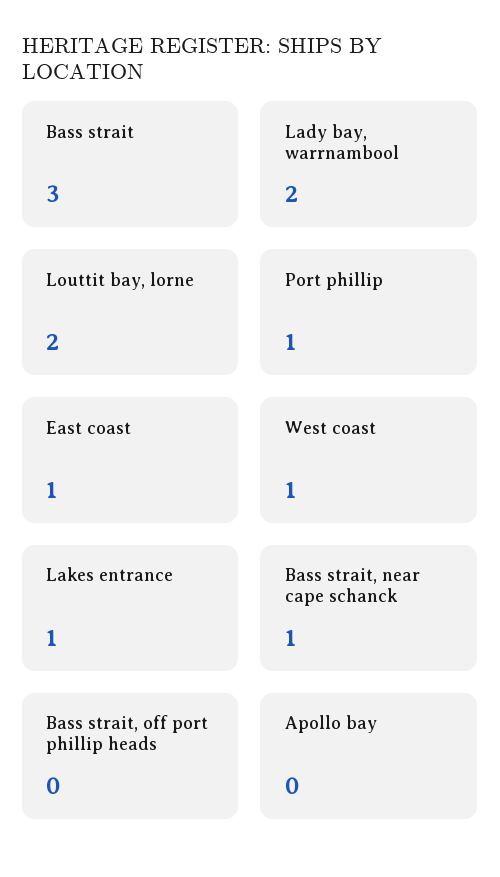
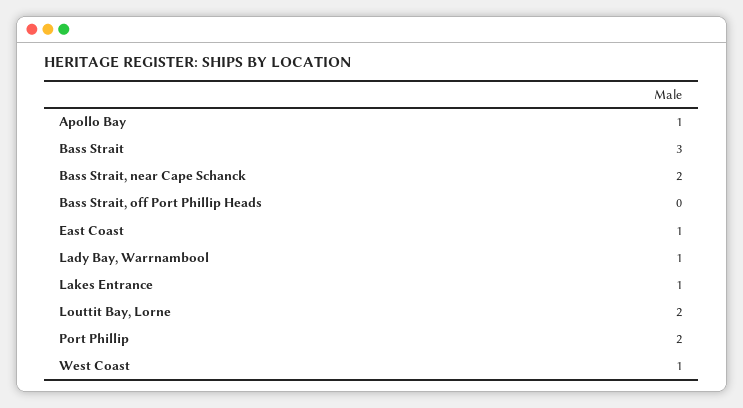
  {
    "Bass strait": 3,
-   "Lady bay, warrnambool": 2,
+   "Lady bay, warrnambool": 1,
    "Louttit bay, lorne": 2,
-   "Port phillip": 1,
+   "Port phillip": 2,
    "East coast": 1,
    "West coast": 1,
    "Lakes entrance": 1,
-   "Bass strait, near cape schanck": 1,
+   "Bass strait, near cape schanck": 2,
    "Bass strait, off port phillip heads": 0,
-   "Apollo bay": 0
+   "Apollo bay": 1
  }

